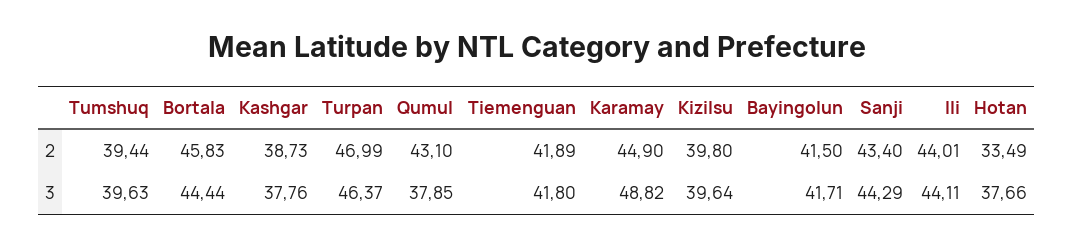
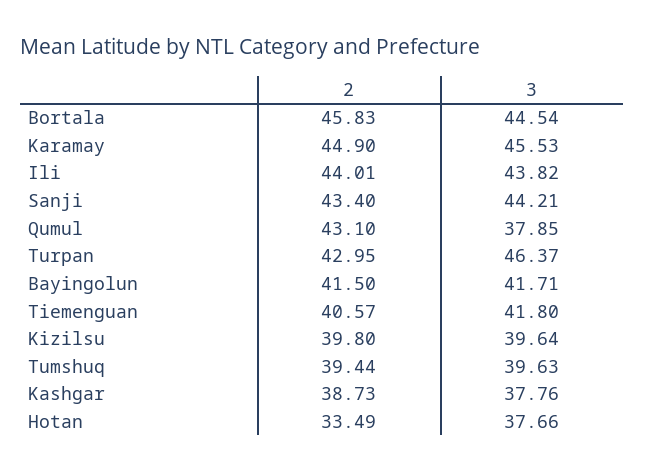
  {
    "Tumshuq": {
      "2": 39.44,
      "3": 39.63
    },
    "Bortala": {
      "2": 45.83,
-     "3": 44.44
+     "3": 44.54
    },
    "Kashgar": {
      "2": 38.73,
      "3": 37.76
    },
    "Turpan": {
-     "2": 46.99,
+     "2": 42.95,
      "3": 46.37
    },
    "Qumul": {
      "2": 43.1,
      "3": 37.85
    },
    "Tiemenguan": {
-     "2": 41.89,
+     "2": 40.57,
      "3": 41.8
    },
    "Karamay": {
      "2": 44.9,
-     "3": 48.82
+     "3": 45.53
    },
    "Kizilsu": {
      "2": 39.8,
      "3": 39.64
    },
    "Bayingolun": {
      "2": 41.5,
      "3": 41.71
    },
    "Sanji": {
      "2": 43.4,
-     "3": 44.29
+     "3": 44.21
    },
    "Ili": {
      "2": 44.01,
-     "3": 44.11
+     "3": 43.82
    },
    "Hotan": {
      "2": 33.49,
      "3": 37.66
    }
  }

